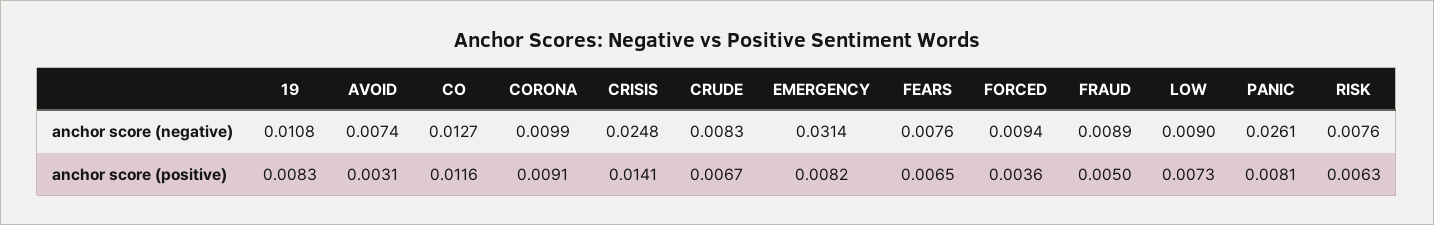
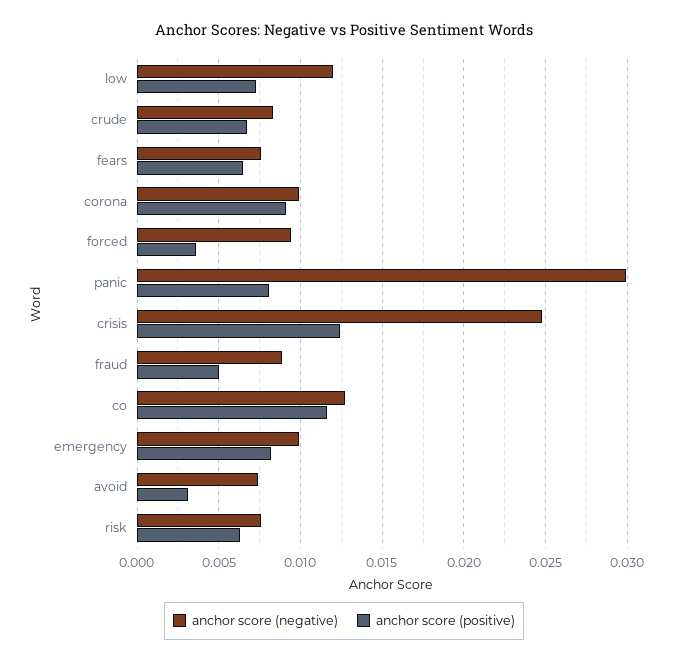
  {
    "anchor score (negative)": {
-     "19": 0.0108,
      "AVOID": 0.0074,
      "CO": 0.0127,
      "CORONA": 0.0099,
      "CRISIS": 0.0248,
      "CRUDE": 0.0083,
-     "EMERGENCY": 0.0314,
+     "EMERGENCY": 0.01,
      "FEARS": 0.0076,
      "FORCED": 0.0094,
      "FRAUD": 0.0089,
-     "LOW": 0.009,
+     "LOW": 0.012,
-     "PANIC": 0.0261,
+     "PANIC": 0.03,
      "RISK": 0.0076
    },
    "anchor score (positive)": {
-     "19": 0.0083,
      "AVOID": 0.0031,
      "CO": 0.0116,
      "CORONA": 0.0091,
-     "CRISIS": 0.0141,
+     "CRISIS": 0.0125,
      "CRUDE": 0.0067,
      "EMERGENCY": 0.0082,
      "FEARS": 0.0065,
      "FORCED": 0.0036,
      "FRAUD": 0.005,
      "LOW": 0.0073,
      "PANIC": 0.0081,
      "RISK": 0.0063
    }
  }

